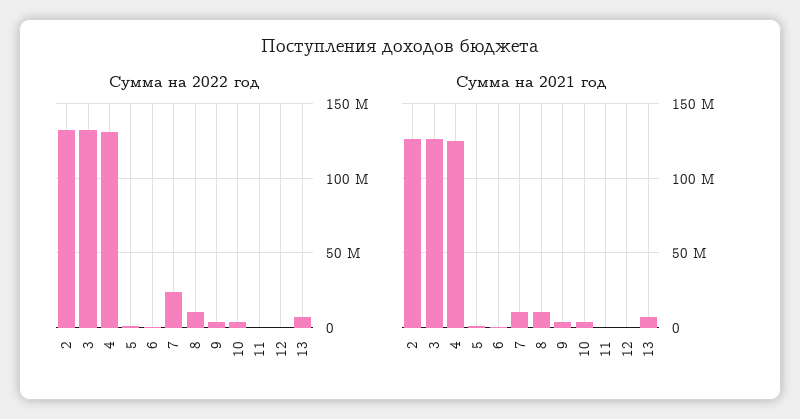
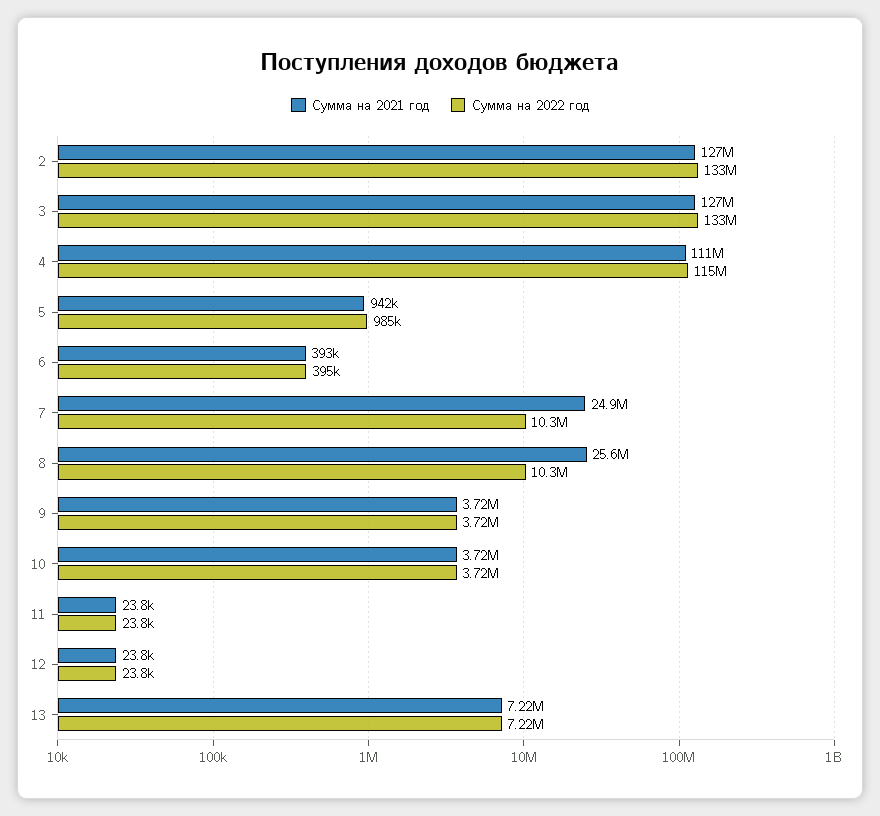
  {
    "Сумма на 2022 год": {
      "2": 133000000,
      "3": 133000000,
-     "4": 130000000,
+     "4": 115000000,
      "5": 985000,
      "6": 395000,
-     "7": 25000000,
+     "7": 10300000,
      "8": 10300000,
      "9": 3720000,
      "10": 3720000,
      "11": 23800,
      "12": 23800,
      "13": 7220000
    },
    "Сумма на 2021 год": {
      "2": 127000000,
      "3": 127000000,
-     "4": 125000000,
+     "4": 111000000,
      "5": 942000,
      "6": 393000,
-     "7": 10000000,
+     "7": 24900000,
-     "8": 10000000,
+     "8": 25600000,
      "9": 3720000,
      "10": 3720000,
      "11": 23800,
      "12": 23800,
      "13": 7220000
    }
  }

